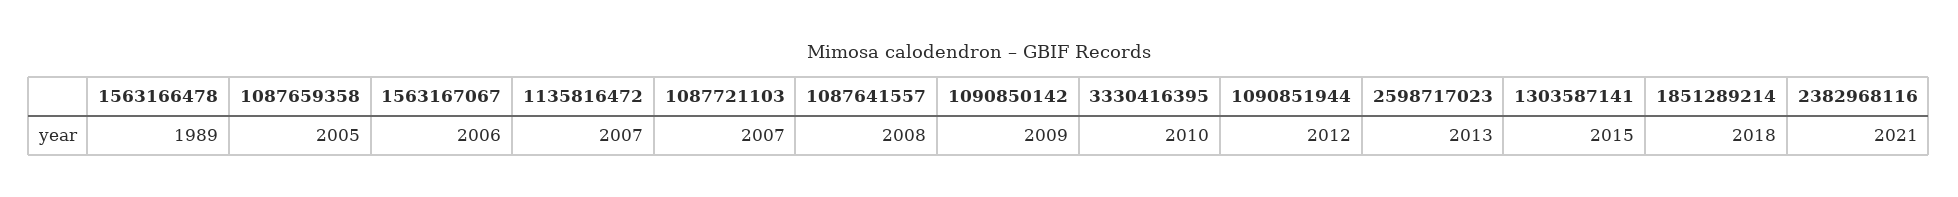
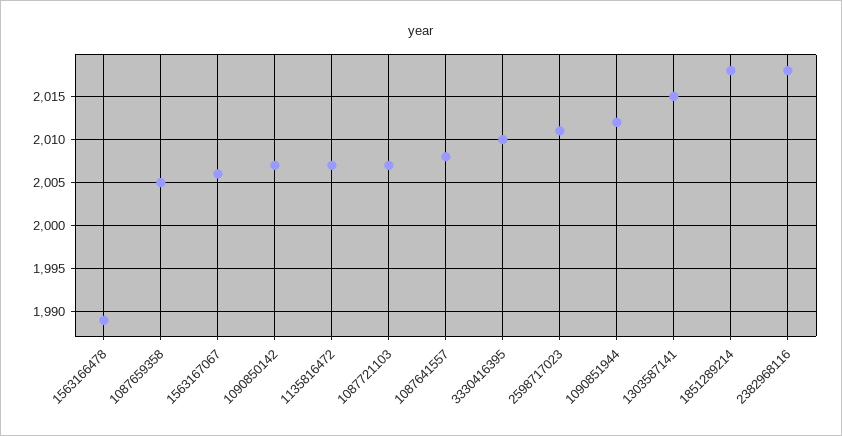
  {
    "1563166478": 1989,
    "1087659358": 2005,
    "1563167067": 2006,
    "1135816472": 2007,
    "1087721103": 2007,
    "1087641557": 2008,
-   "1090850142": 2009,
+   "1090850142": 2007,
    "3330416395": 2010,
    "1090851944": 2012,
-   "2598717023": 2013,
+   "2598717023": 2011,
    "1303587141": 2015,
    "1851289214": 2018,
-   "2382968116": 2021
+   "2382968116": 2018
  }

